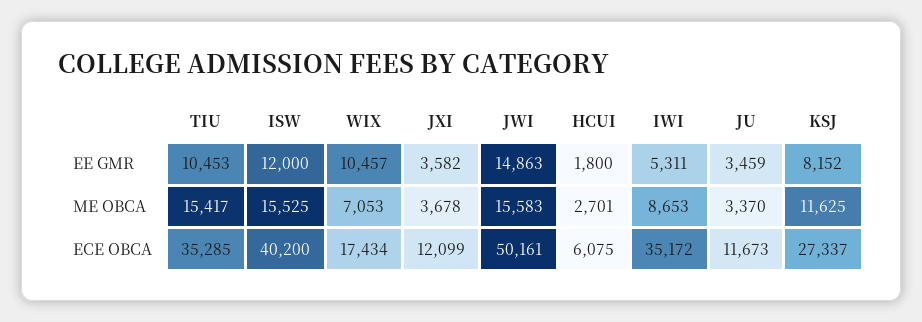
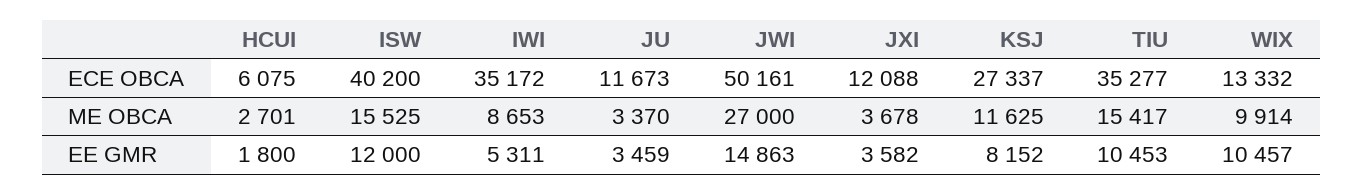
  {
    "TIU": {
      "EE GMR": 10453,
      "ME OBCA": 15417,
-     "ECE OBCA": 35285
+     "ECE OBCA": 35277
    },
    "ISW": {
      "EE GMR": 12000,
      "ME OBCA": 15525,
      "ECE OBCA": 40200
    },
    "WIX": {
      "EE GMR": 10457,
-     "ME OBCA": 7053,
+     "ME OBCA": 9914,
-     "ECE OBCA": 17434
+     "ECE OBCA": 13332
    },
    "JXI": {
      "EE GMR": 3582,
      "ME OBCA": 3678,
-     "ECE OBCA": 12099
+     "ECE OBCA": 12088
    },
    "JWI": {
      "EE GMR": 14863,
-     "ME OBCA": 15583,
+     "ME OBCA": 27000,
      "ECE OBCA": 50161
    },
    "HCUI": {
      "EE GMR": 1800,
      "ME OBCA": 2701,
      "ECE OBCA": 6075
    },
    "IWI": {
      "EE GMR": 5311,
      "ME OBCA": 8653,
      "ECE OBCA": 35172
    },
    "JU": {
      "EE GMR": 3459,
      "ME OBCA": 3370,
      "ECE OBCA": 11673
    },
    "KSJ": {
      "EE GMR": 8152,
      "ME OBCA": 11625,
      "ECE OBCA": 27337
    }
  }

